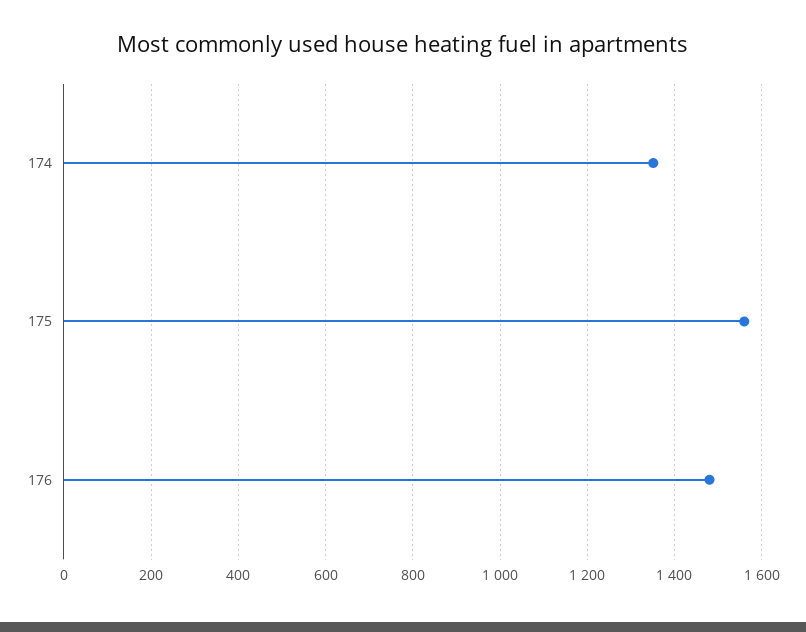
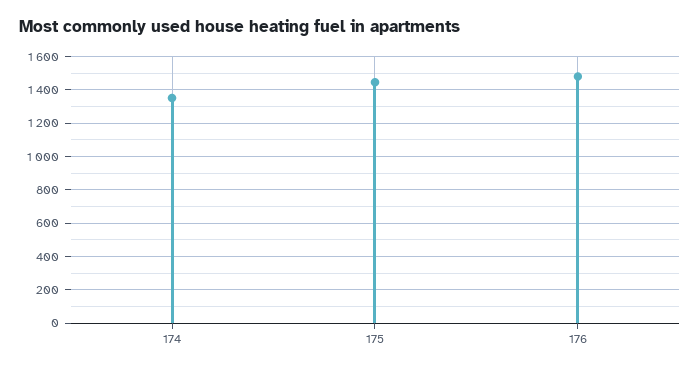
  {
    "174": 1360,
-   "175": 1560,
+   "175": 1450,
    "176": 1480
  }

